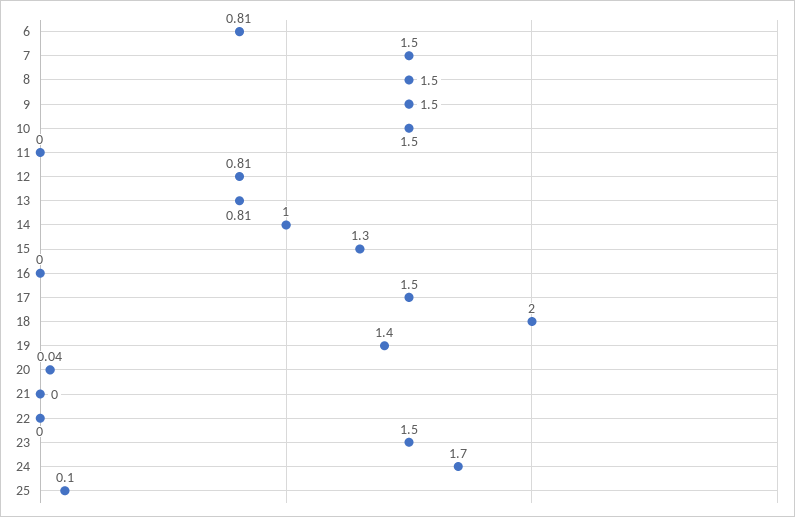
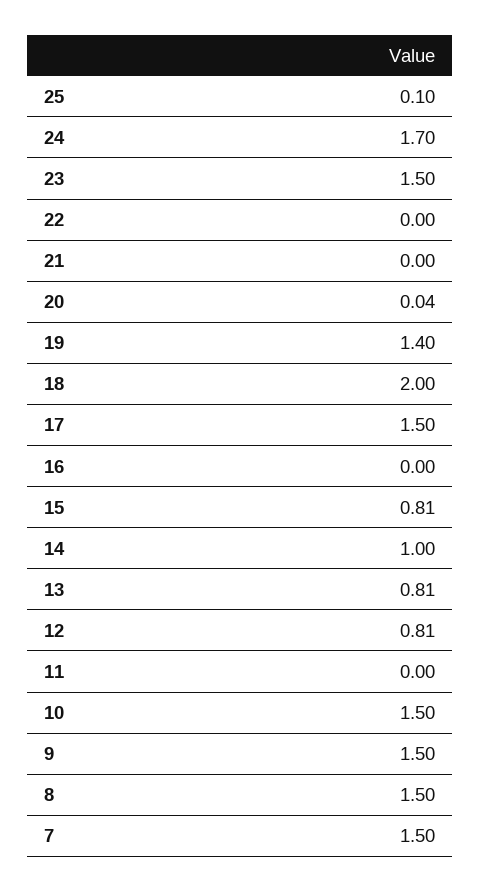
  {
-   "6": 0.81,
    "7": 1.5,
    "8": 1.5,
    "9": 1.5,
    "10": 1.5,
    "11": 0,
    "12": 0.81,
    "13": 0.81,
    "14": 1,
-   "15": 1.3,
+   "15": 0.81,
    "16": 0,
    "17": 1.5,
    "18": 2,
    "19": 1.4,
    "20": 0.04,
    "21": 0,
    "22": 0,
    "23": 1.5,
    "24": 1.7,
    "25": 0.1
  }

